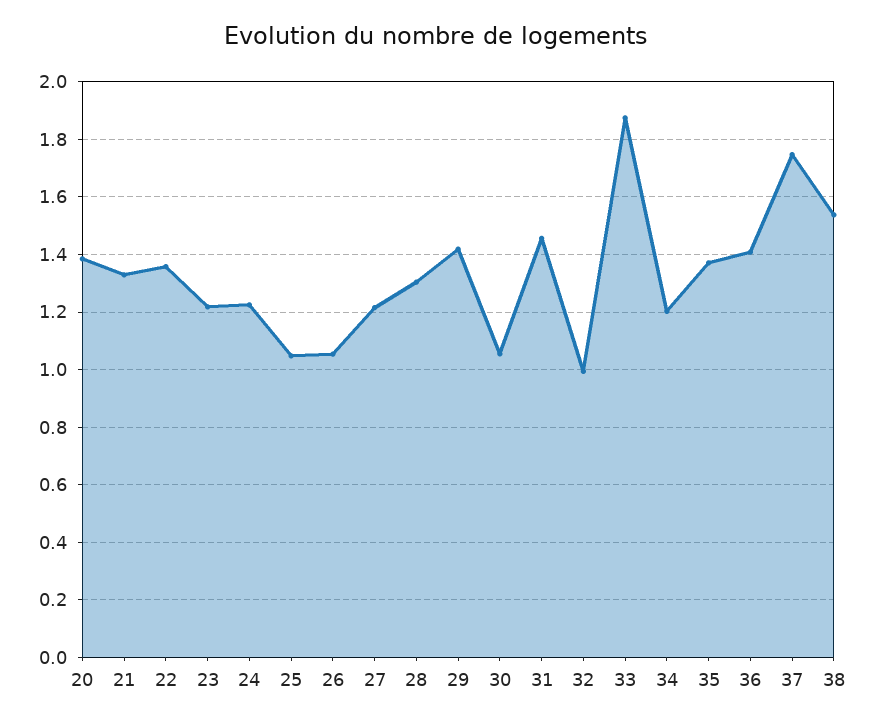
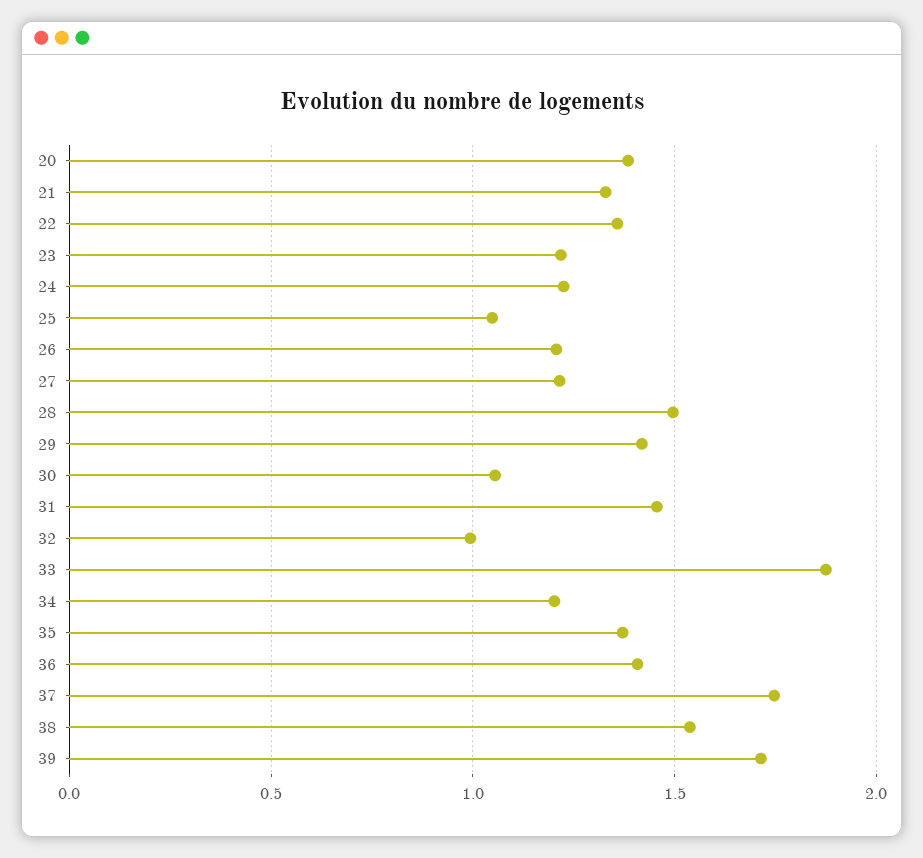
  {
    "20": 1.375,
    "21": 1.325,
    "22": 1.35,
    "23": 1.225,
    "24": 1.225,
    "25": 1.05,
-   "26": 1.05,
+   "26": 1.2,
    "27": 1.225,
-   "28": 1.3,
+   "28": 1.5,
    "29": 1.425,
    "30": 1.05,
    "31": 1.45,
    "32": 1,
    "33": 1.875,
    "34": 1.2,
    "35": 1.375,
    "36": 1.4,
    "37": 1.75,
-   "38": 1.55
+   "38": 1.55,
+   "39": 1.7
  }

